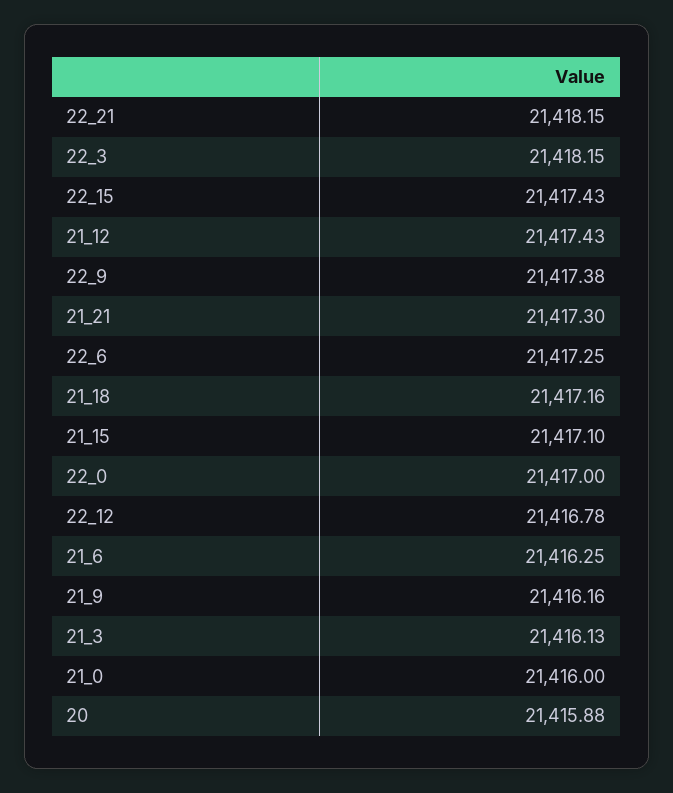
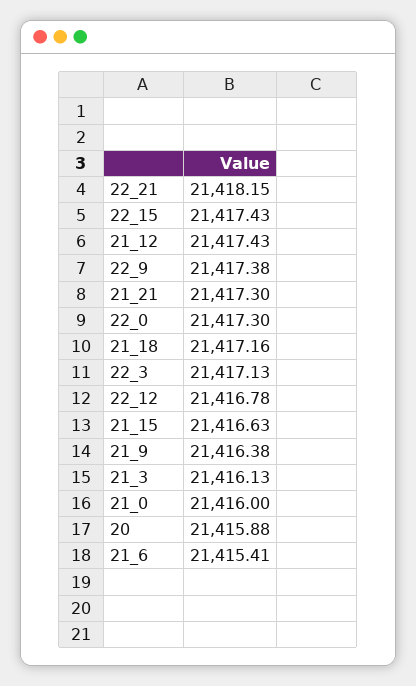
  {
    "22_21": 21418.15,
-   "22_3": 21418.15,
+   "22_3": 21417.13,
    "22_15": 21417.43,
    "21_12": 21417.43,
    "22_9": 21417.38,
    "21_21": 21417.3,
-   "22_6": 21417.25,
    "21_18": 21417.16,
-   "21_15": 21417.1,
+   "21_15": 21416.63,
-   "22_0": 21417,
+   "22_0": 21417.3,
    "22_12": 21416.78,
-   "21_6": 21416.25,
+   "21_6": 21415.41,
-   "21_9": 21416.16,
+   "21_9": 21416.38,
    "21_3": 21416.13,
    "21_0": 21416,
    "20": 21415.88
  }

